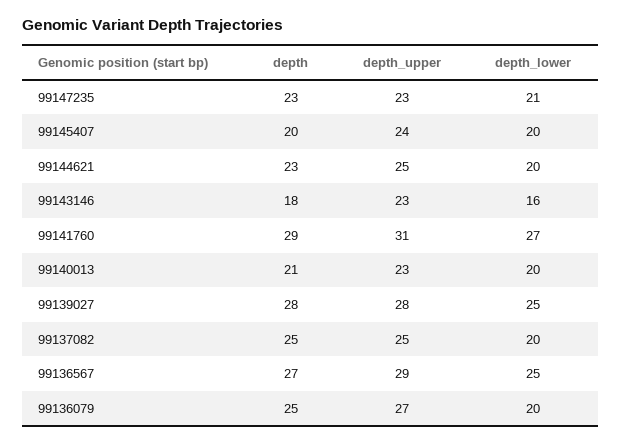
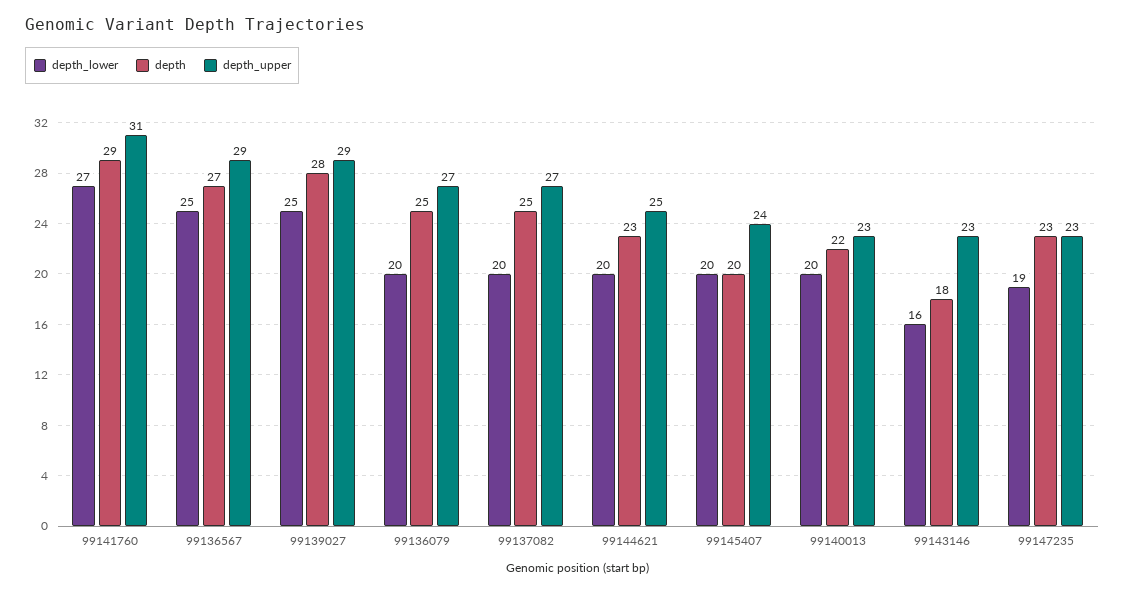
  {
    "depth": {
      "99147235": 23,
      "99145407": 20,
      "99144621": 23,
      "99143146": 18,
      "99141760": 29,
-     "99140013": 21,
+     "99140013": 22,
      "99139027": 28,
      "99137082": 25,
      "99136567": 27,
      "99136079": 25
    },
    "depth_upper": {
      "99147235": 23,
      "99145407": 24,
      "99144621": 25,
      "99143146": 23,
      "99141760": 31,
      "99140013": 23,
-     "99139027": 28,
+     "99139027": 29,
-     "99137082": 25,
+     "99137082": 27,
      "99136567": 29,
      "99136079": 27
    },
    "depth_lower": {
-     "99147235": 21,
+     "99147235": 19,
      "99145407": 20,
      "99144621": 20,
      "99143146": 16,
      "99141760": 27,
      "99140013": 20,
      "99139027": 25,
      "99137082": 20,
      "99136567": 25,
      "99136079": 20
    }
  }

